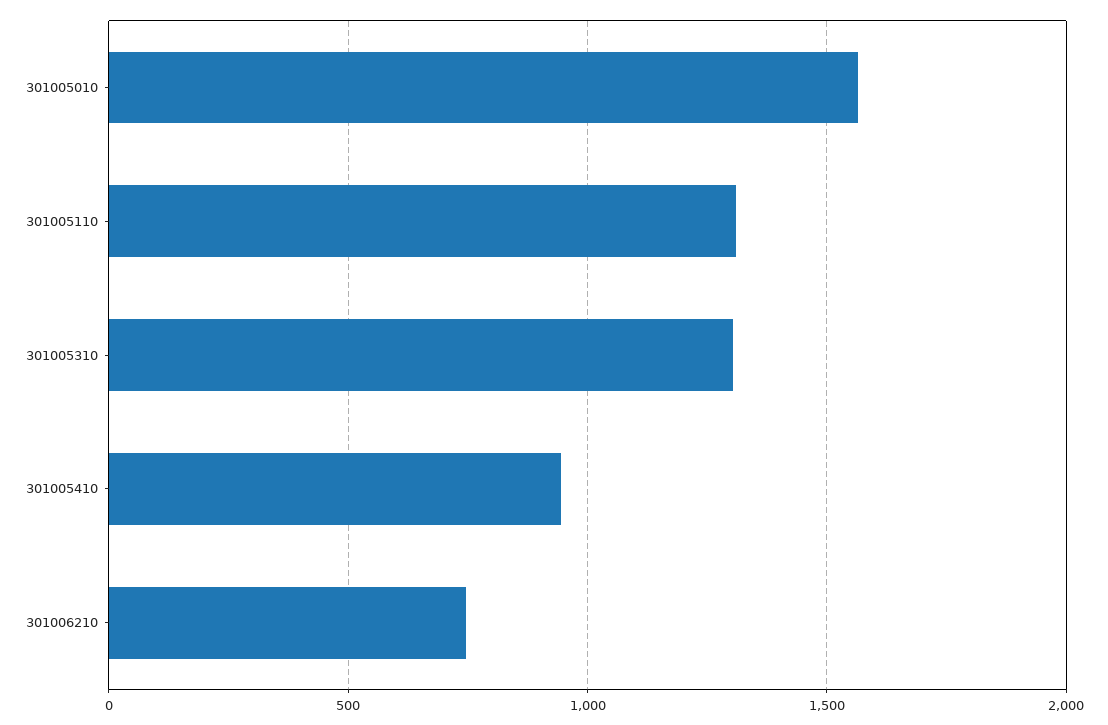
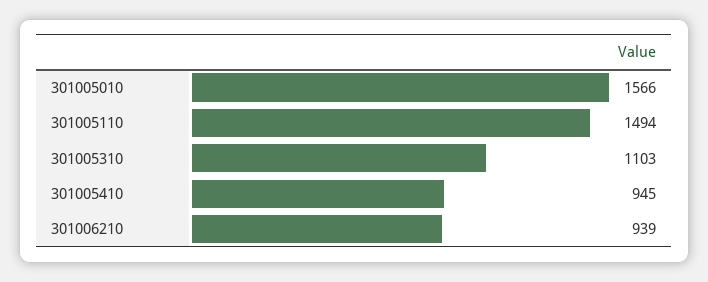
  {
    "301005010": 1566,
-   "301005110": 1300,
+   "301005110": 1494,
-   "301005310": 1300,
+   "301005310": 1103,
    "301005410": 945,
-   "301006210": 750
+   "301006210": 939
  }

